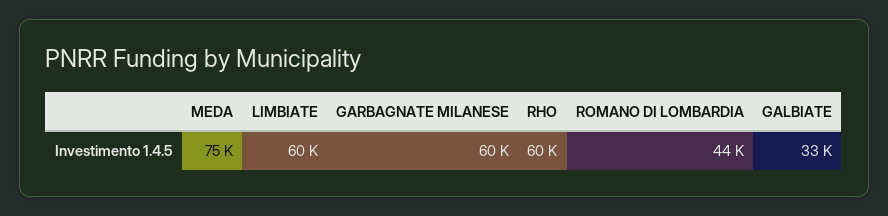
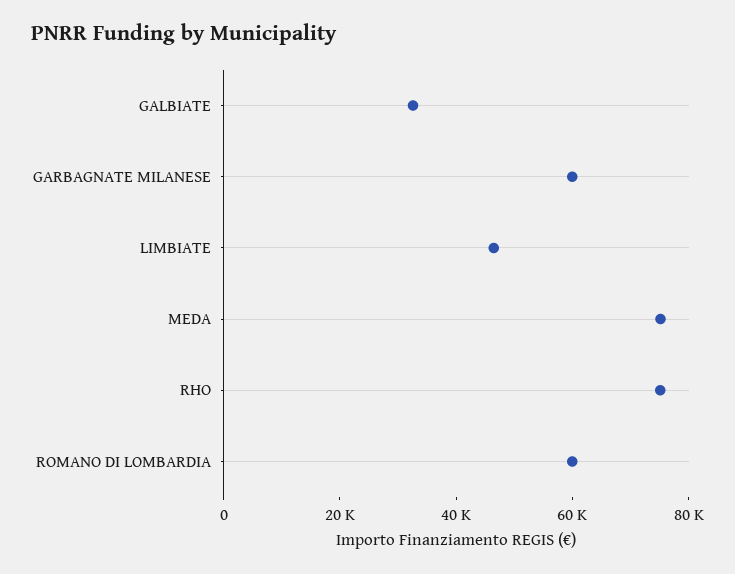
  {
    "MEDA": 75000,
-   "LIMBIATE": 60000,
+   "LIMBIATE": 45000,
    "GARBAGNATE MILANESE": 60000,
-   "RHO": 60000,
+   "RHO": 75000,
-   "ROMANO DI LOMBARDIA": 44000,
+   "ROMANO DI LOMBARDIA": 60000,
    "GALBIATE": 33000
  }

